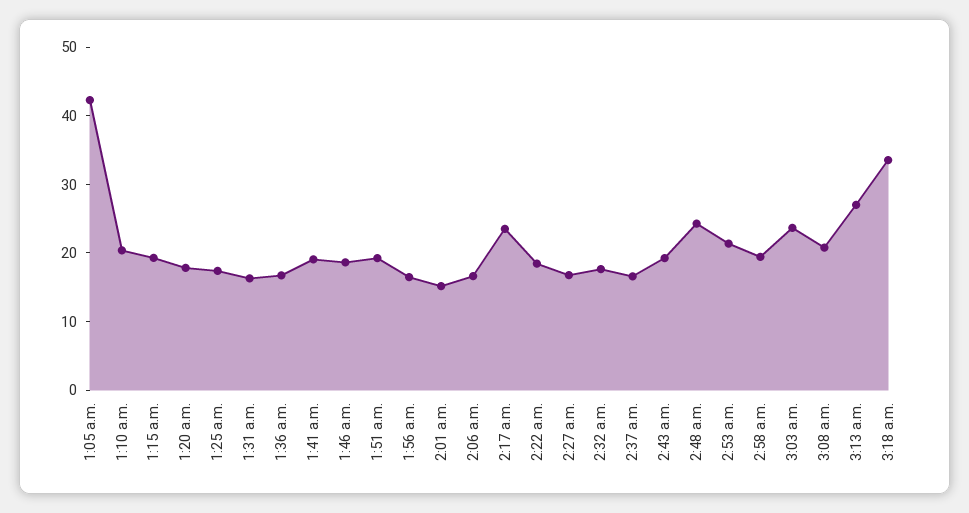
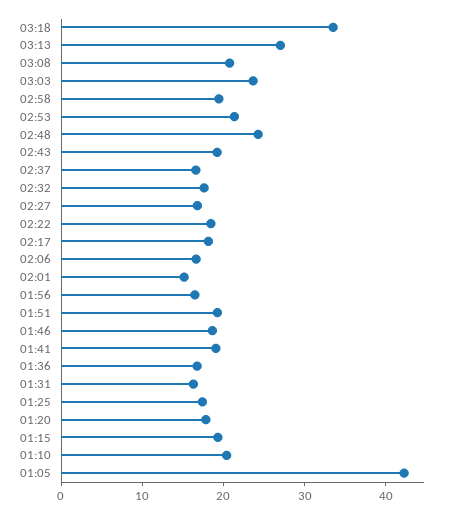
  {
    "1:05 a.m.": 42,
    "1:10 a.m.": 20,
    "1:15 a.m.": 20,
    "1:20 a.m.": 18,
    "1:25 a.m.": 18,
    "1:31 a.m.": 16,
    "1:36 a.m.": 16,
    "1:41 a.m.": 20,
    "1:46 a.m.": 18,
    "1:51 a.m.": 20,
    "1:56 a.m.": 16,
    "2:01 a.m.": 16,
    "2:06 a.m.": 16,
-   "2:17 a.m.": 24,
+   "2:17 a.m.": 18,
    "2:22 a.m.": 18,
    "2:27 a.m.": 16,
    "2:32 a.m.": 18,
    "2:37 a.m.": 16,
    "2:43 a.m.": 20,
    "2:48 a.m.": 24,
    "2:53 a.m.": 22,
    "2:58 a.m.": 20,
    "3:03 a.m.": 24,
    "3:08 a.m.": 20,
    "3:13 a.m.": 28,
    "3:18 a.m.": 34
  }

